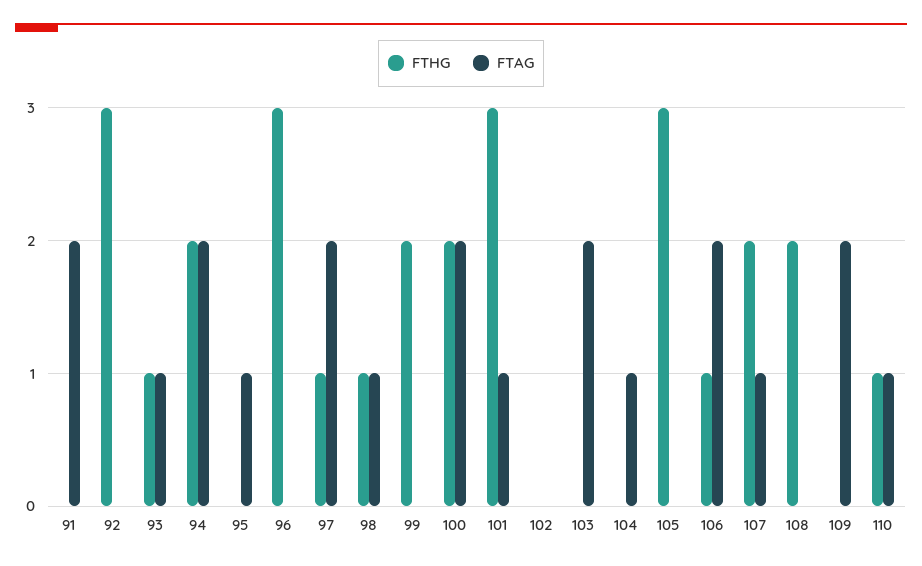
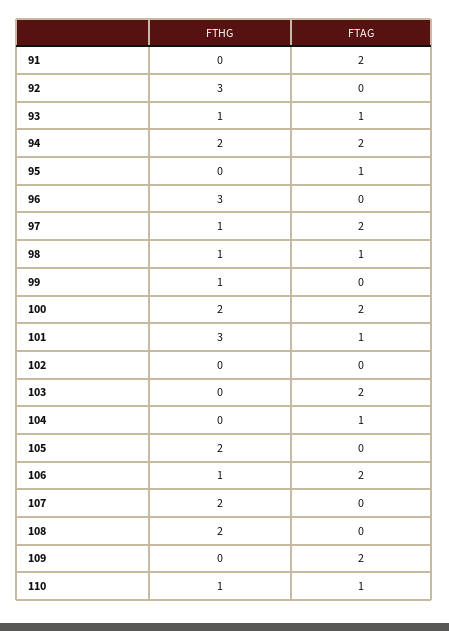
  {
    "FTHG": {
      "91": 0,
      "92": 3,
      "93": 1,
      "94": 2,
      "95": 0,
      "96": 3,
      "97": 1,
      "98": 1,
-     "99": 2,
+     "99": 1,
      "100": 2,
      "101": 3,
      "102": 0,
      "103": 0,
      "104": 0,
-     "105": 3,
+     "105": 2,
      "106": 1,
      "107": 2,
      "108": 2,
      "109": 0,
      "110": 1
    },
    "FTAG": {
      "91": 2,
      "92": 0,
      "93": 1,
      "94": 2,
      "95": 1,
      "96": 0,
      "97": 2,
      "98": 1,
      "99": 0,
      "100": 2,
      "101": 1,
      "102": 0,
      "103": 2,
      "104": 1,
      "105": 0,
      "106": 2,
-     "107": 1,
+     "107": 0,
      "108": 0,
      "109": 2,
      "110": 1
    }
  }

